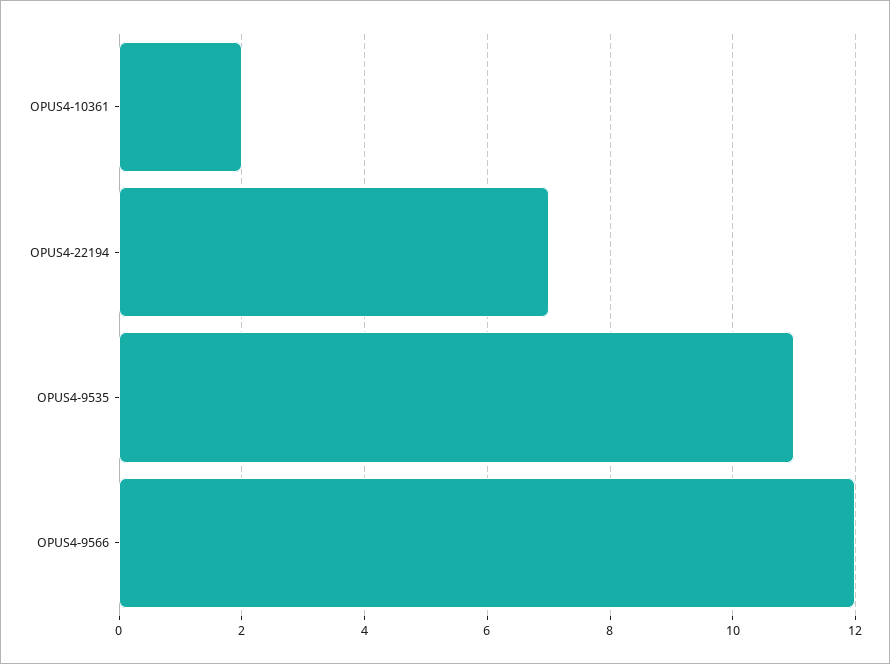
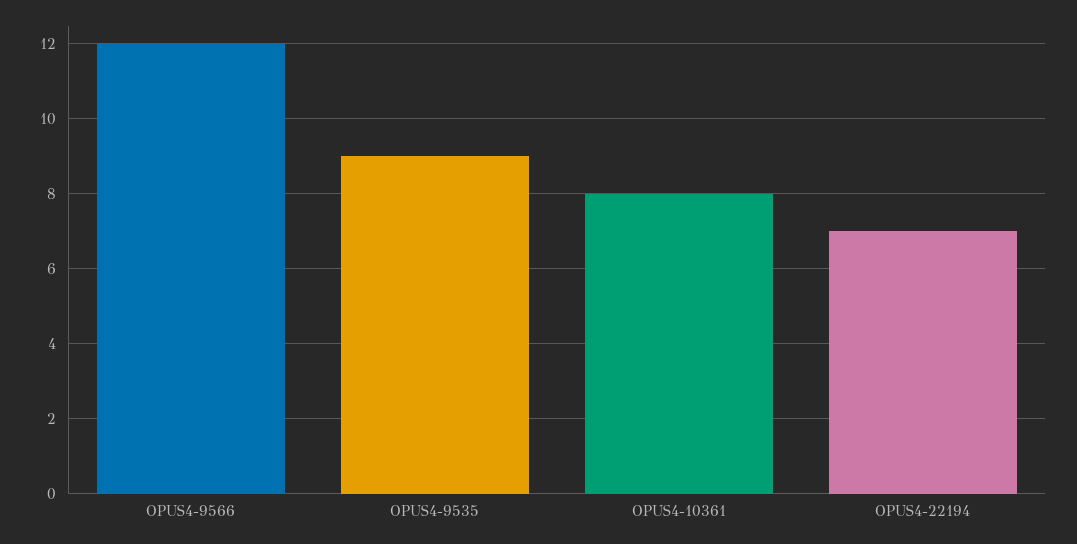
  {
-   "OPUS4-10361": 2,
+   "OPUS4-10361": 8,
    "OPUS4-22194": 7,
-   "OPUS4-9535": 11,
+   "OPUS4-9535": 9,
    "OPUS4-9566": 12
  }

